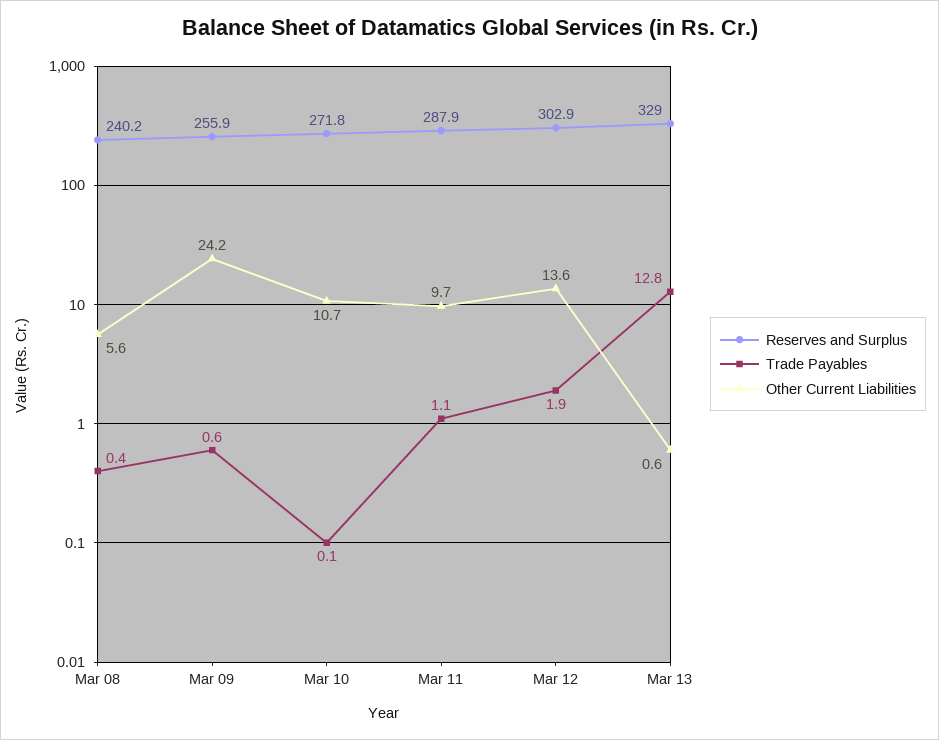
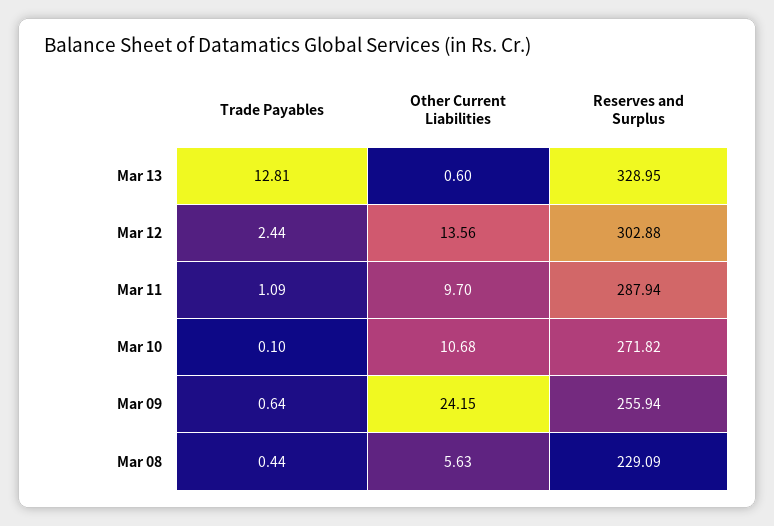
  {
    "Reserves and Surplus": {
-     "Mar 08": 240.2,
+     "Mar 08": 229.09,
      "Mar 09": 255.94,
      "Mar 10": 271.82,
      "Mar 11": 287.94,
      "Mar 12": 302.88,
      "Mar 13": 328.95
    },
    "Trade Payables": {
      "Mar 08": 0.44,
      "Mar 09": 0.64,
      "Mar 10": 0.1,
      "Mar 11": 1.09,
-     "Mar 12": 1.9,
+     "Mar 12": 2.44,
      "Mar 13": 12.81
    },
    "Other Current Liabilities": {
      "Mar 08": 5.63,
      "Mar 09": 24.15,
      "Mar 10": 10.68,
      "Mar 11": 9.7,
      "Mar 12": 13.56,
      "Mar 13": 0.6
    }
  }

